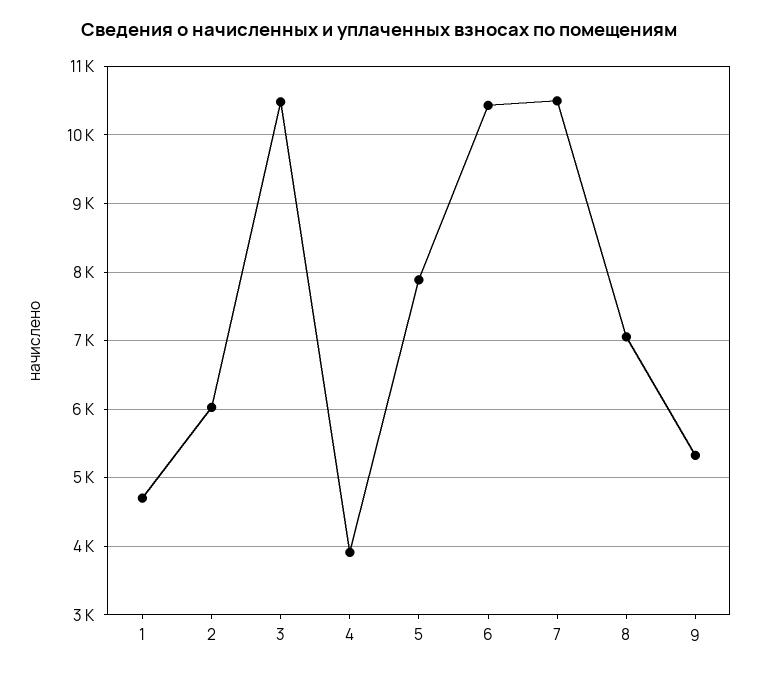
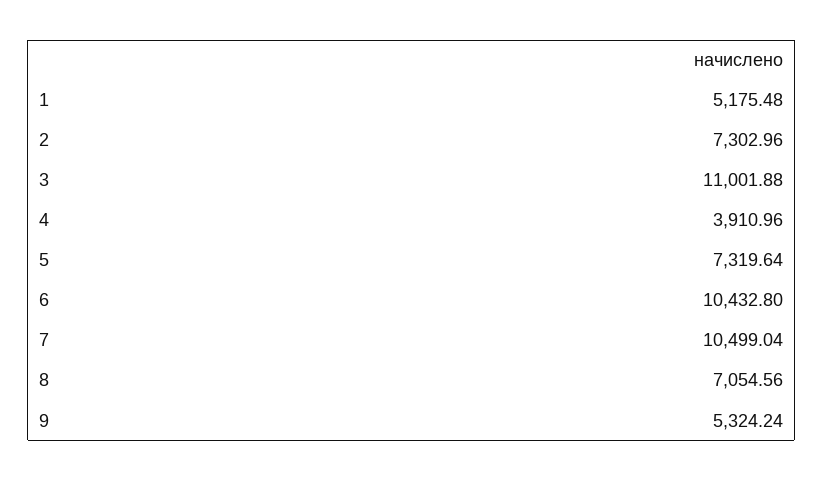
  {
-   "1": 4700,
+   "1": 5175.48,
-   "2": 6000,
+   "2": 7302.96,
-   "3": 10500,
+   "3": 11001.88,
    "4": 3910.96,
-   "5": 7900,
+   "5": 7319.64,
    "6": 10432.8,
    "7": 10499.04,
    "8": 7054.56,
    "9": 5324.24
  }

